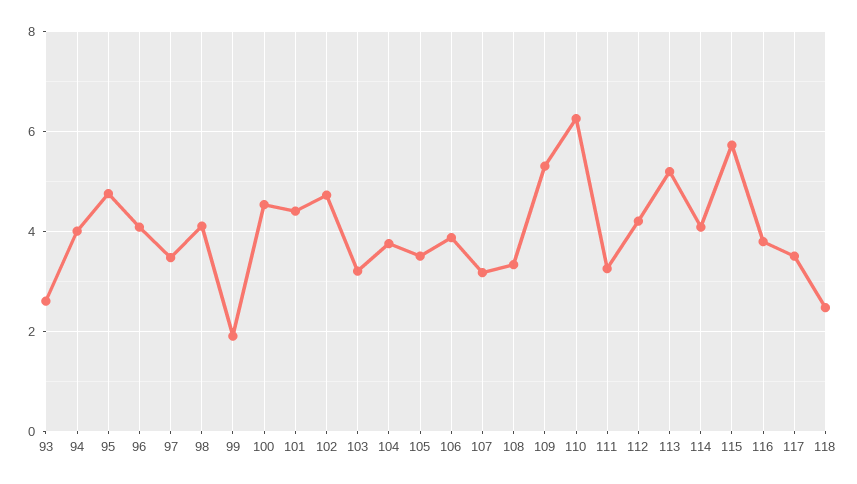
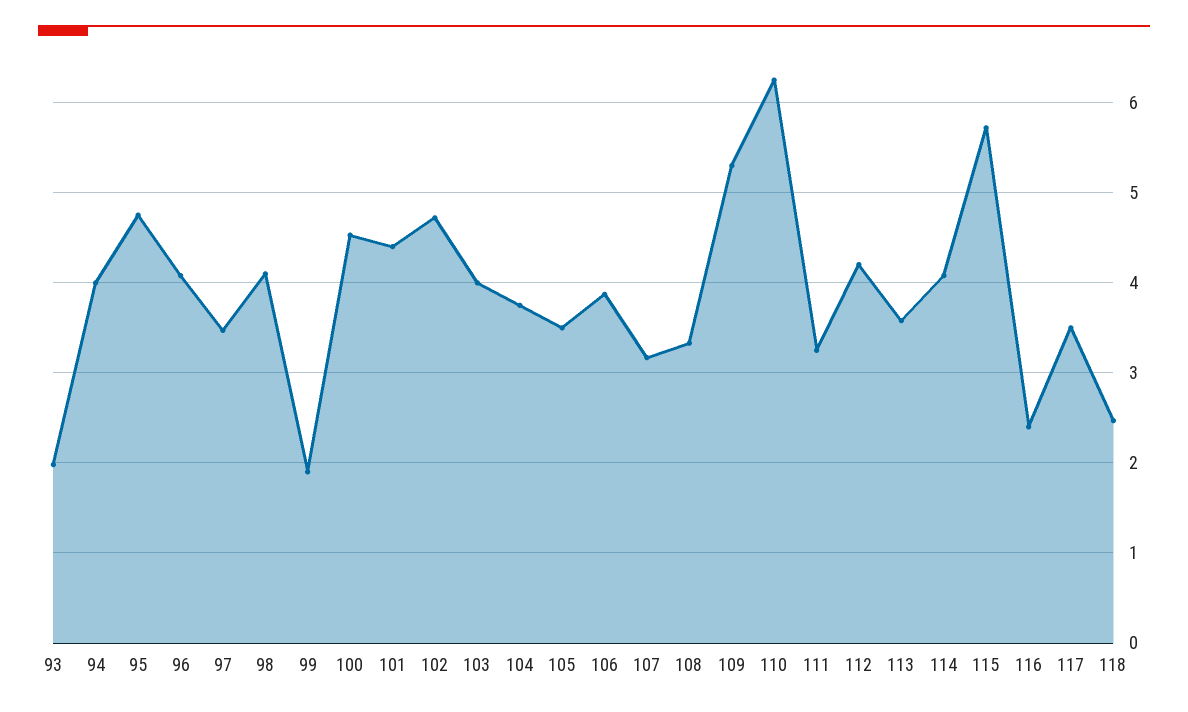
  {
-   "93": 2.6,
+   "93": 2,
    "94": 4,
    "95": 4.8,
    "96": 4.1,
    "97": 3.5,
    "98": 4.1,
    "99": 1.9,
    "100": 4.5,
    "101": 4.4,
    "102": 4.7,
-   "103": 3.2,
+   "103": 4,
    "104": 3.8,
    "105": 3.5,
    "106": 3.9,
    "107": 3.2,
    "108": 3.3,
    "109": 5.3,
    "110": 6.3,
    "111": 3.3,
    "112": 4.2,
-   "113": 5.2,
+   "113": 3.6,
    "114": 4.1,
    "115": 5.7,
-   "116": 3.8,
+   "116": 2.4,
    "117": 3.5,
    "118": 2.5
  }

